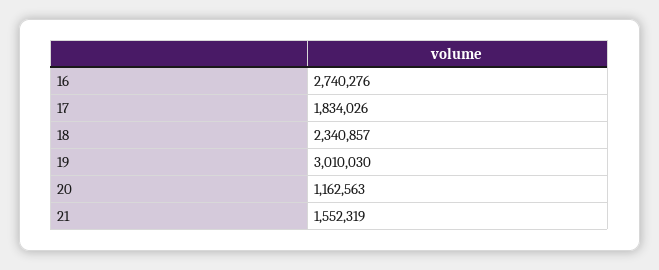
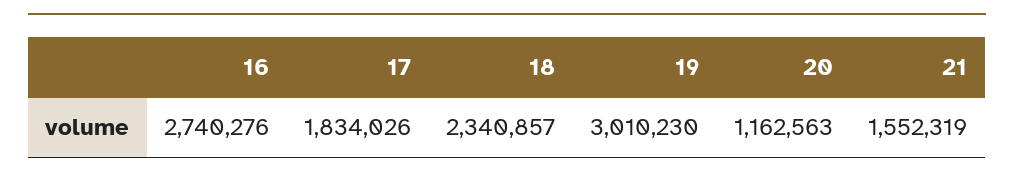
  {
    "16": 2740276,
    "17": 1834026,
    "18": 2340857,
-   "19": 3010030,
+   "19": 3010230,
    "20": 1162563,
    "21": 1552319
  }

